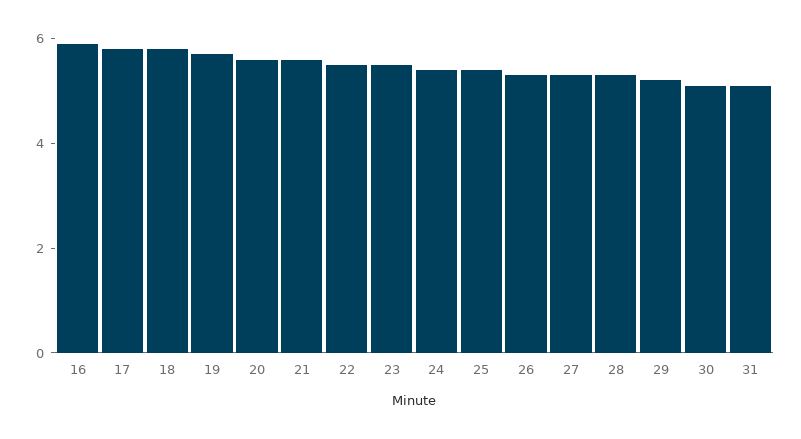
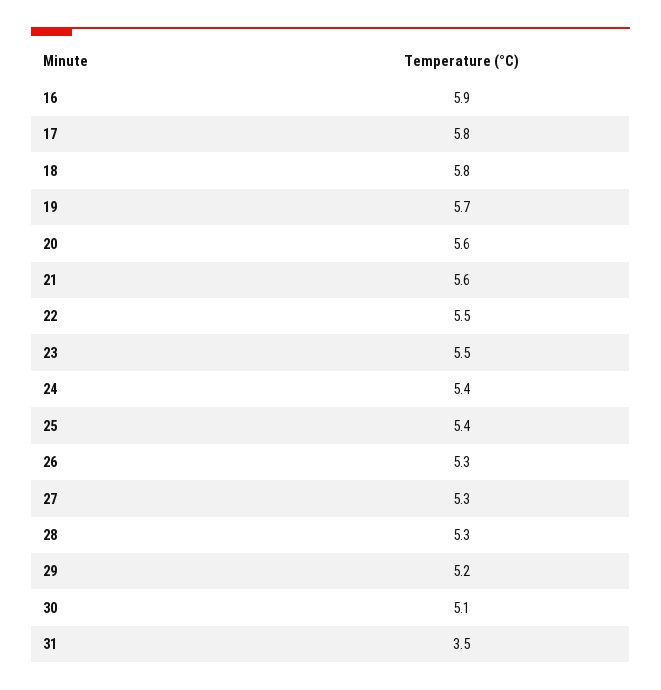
  {
    "16": 5.9,
    "17": 5.8,
    "18": 5.8,
    "19": 5.7,
    "20": 5.6,
    "21": 5.6,
    "22": 5.5,
    "23": 5.5,
    "24": 5.4,
    "25": 5.4,
    "26": 5.3,
    "27": 5.3,
    "28": 5.3,
    "29": 5.2,
    "30": 5.1,
-   "31": 5
+   "31": 3.5
  }

